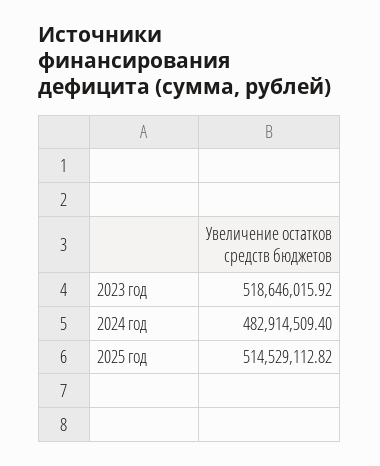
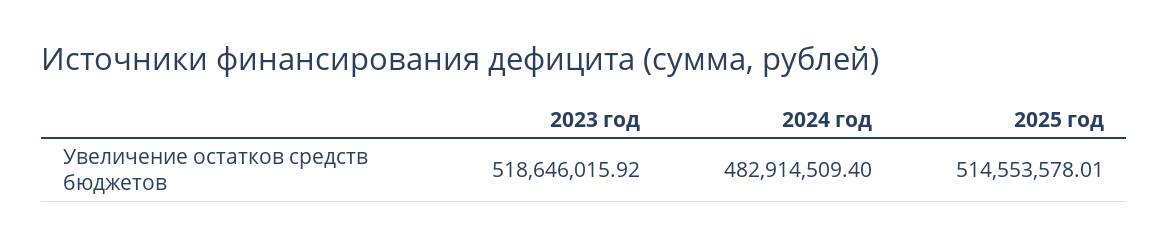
  {
    "2023 год": 518646015.92,
    "2024 год": 482914509.4,
-   "2025 год": 514529112.82
+   "2025 год": 514553578.01
  }

